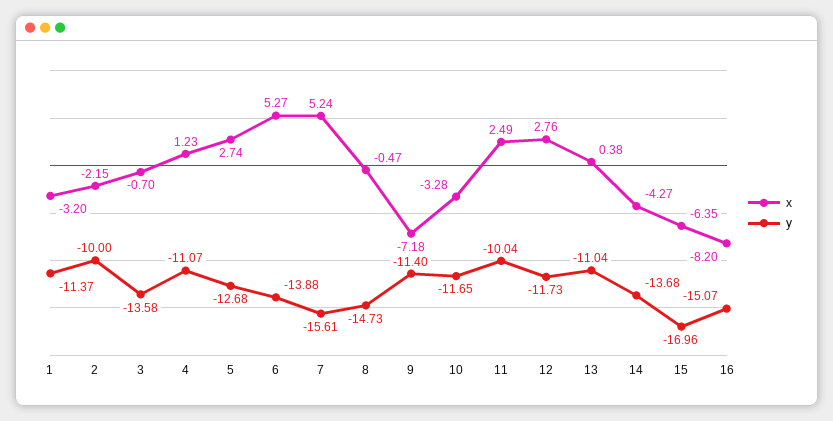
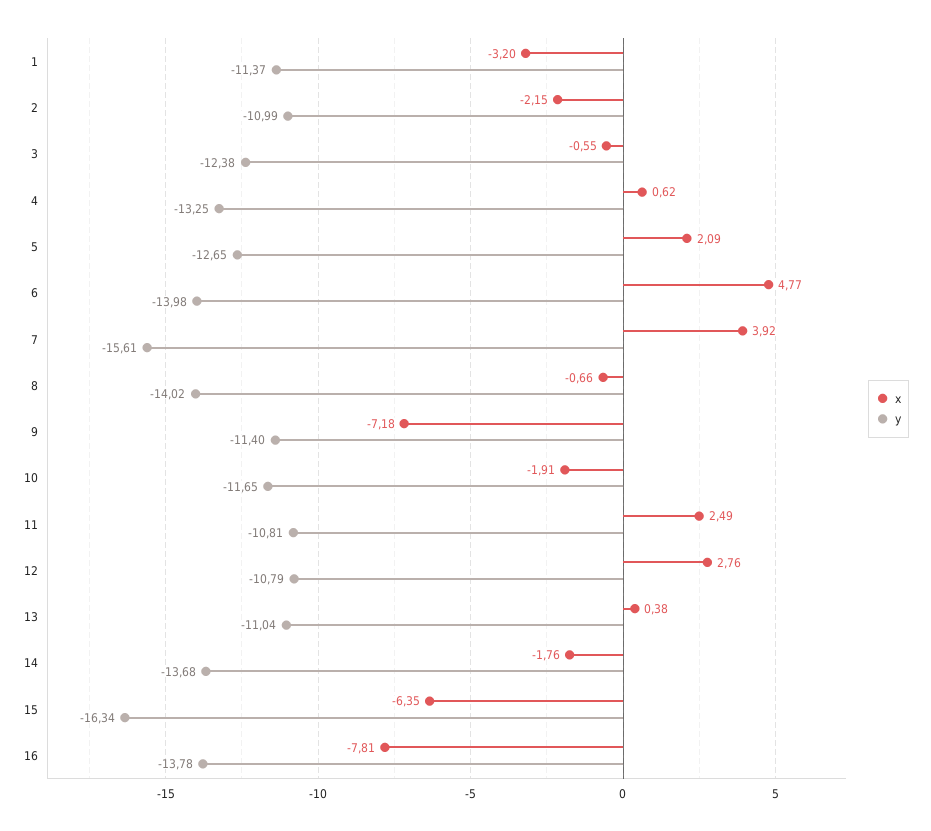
  {
    "x": {
      "1": -3.2,
      "2": -2.15,
-     "3": -0.7,
+     "3": -0.55,
-     "4": 1.23,
+     "4": 0.62,
-     "5": 2.74,
+     "5": 2.09,
-     "6": 5.27,
+     "6": 4.77,
-     "7": 5.24,
+     "7": 3.92,
-     "8": -0.47,
+     "8": -0.66,
      "9": -7.18,
-     "10": -3.28,
+     "10": -1.91,
      "11": 2.49,
      "12": 2.76,
      "13": 0.38,
-     "14": -4.27,
+     "14": -1.76,
      "15": -6.35,
-     "16": -8.2
+     "16": -7.81
    },
    "y": {
      "1": -11.37,
-     "2": -10,
+     "2": -10.99,
-     "3": -13.58,
+     "3": -12.38,
-     "4": -11.07,
+     "4": -13.25,
-     "5": -12.68,
+     "5": -12.65,
-     "6": -13.88,
+     "6": -13.98,
      "7": -15.61,
-     "8": -14.73,
+     "8": -14.02,
      "9": -11.4,
      "10": -11.65,
-     "11": -10.04,
+     "11": -10.81,
-     "12": -11.73,
+     "12": -10.79,
      "13": -11.04,
      "14": -13.68,
-     "15": -16.96,
+     "15": -16.34,
-     "16": -15.07
+     "16": -13.78
    }
  }

